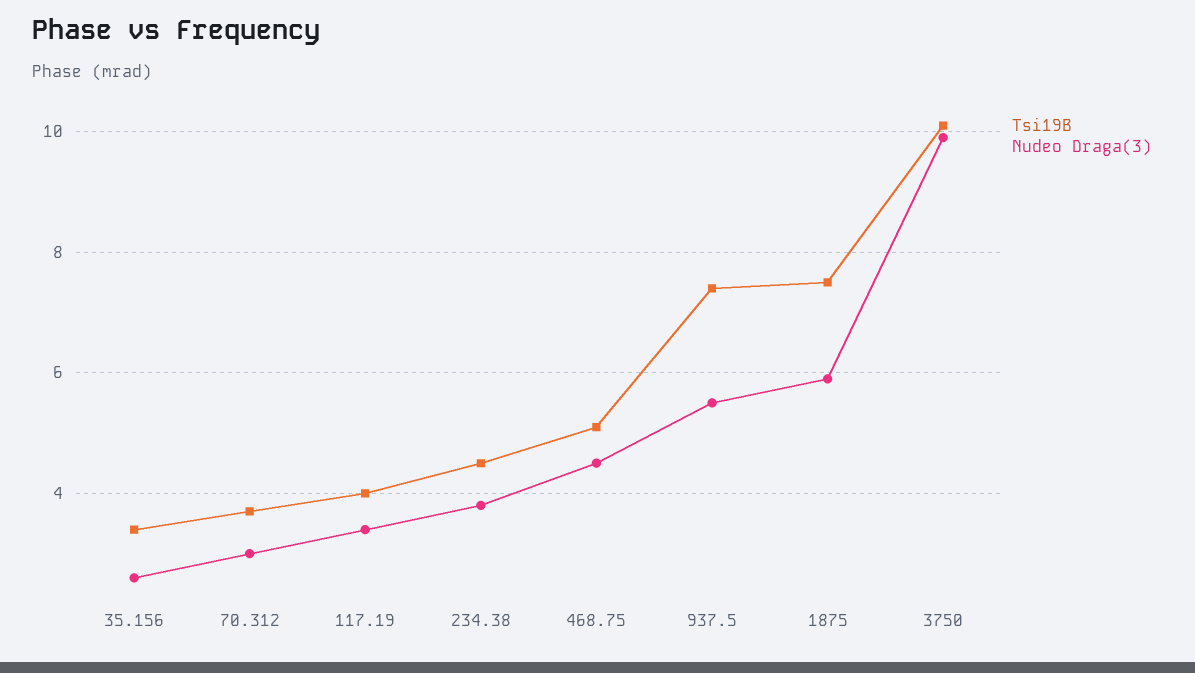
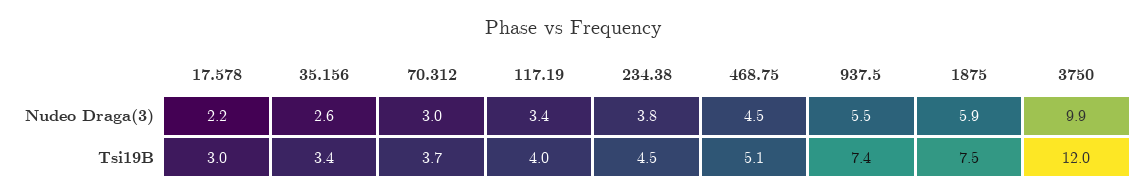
  {
    "Tsi19B": {
      "35.156": 3.4,
      "70.312": 3.7,
      "117.19": 4,
      "234.38": 4.5,
      "468.75": 5.1,
      "937.5": 7.4,
      "1875": 7.5,
-     "3750": 10
+     "3750": 12,
+     "17.578": 3
    },
    "Nudeo Draga(3)": {
      "35.156": 2.6,
      "70.312": 3,
      "117.19": 3.4,
      "234.38": 3.8,
      "468.75": 4.5,
      "937.5": 5.5,
      "1875": 5.9,
-     "3750": 9.9
+     "3750": 9.9,
+     "17.578": 2.2
    }
  }

